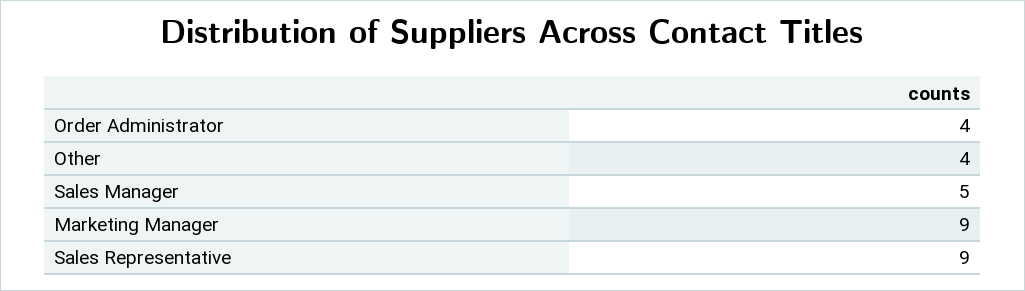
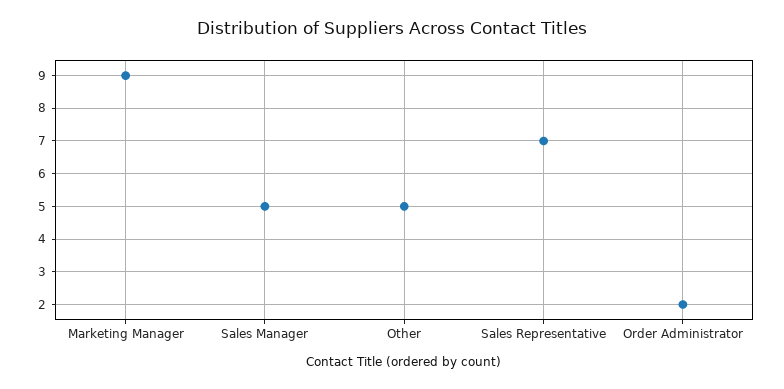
  {
-   "Order Administrator": 4,
+   "Order Administrator": 2,
-   "Other": 4,
+   "Other": 5,
    "Sales Manager": 5,
    "Marketing Manager": 9,
-   "Sales Representative": 9
+   "Sales Representative": 7
  }

